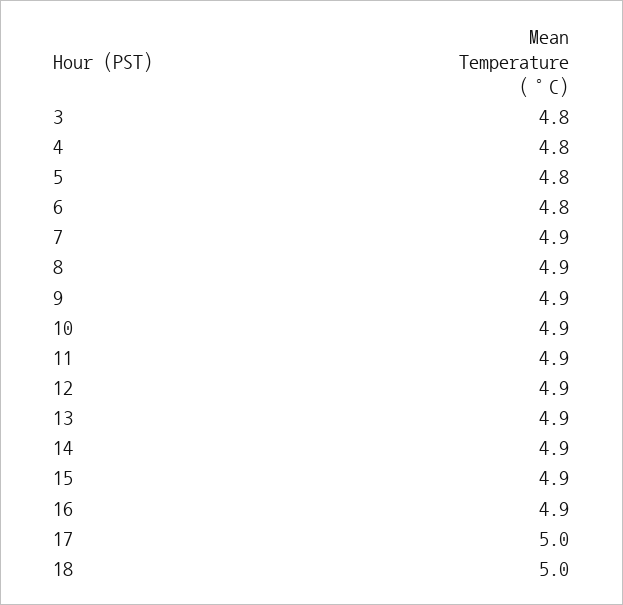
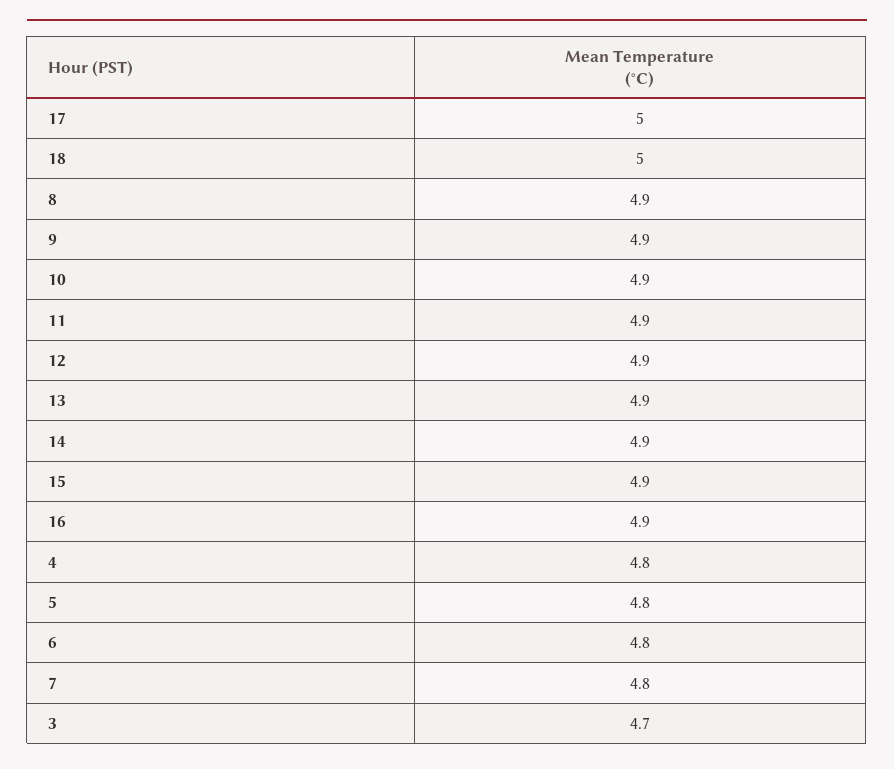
  {
-   "3": 4.8,
+   "3": 4.7,
    "4": 4.8,
    "5": 4.8,
    "6": 4.8,
-   "7": 4.9,
+   "7": 4.8,
    "8": 4.9,
    "9": 4.9,
    "10": 4.9,
    "11": 4.9,
    "12": 4.9,
    "13": 4.9,
    "14": 4.9,
    "15": 4.9,
    "16": 4.9,
    "17": 5,
    "18": 5
  }

